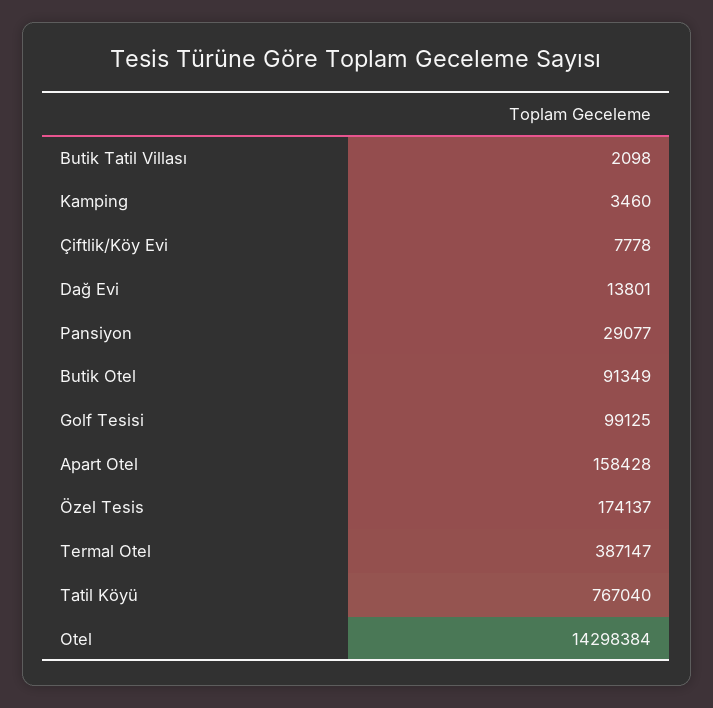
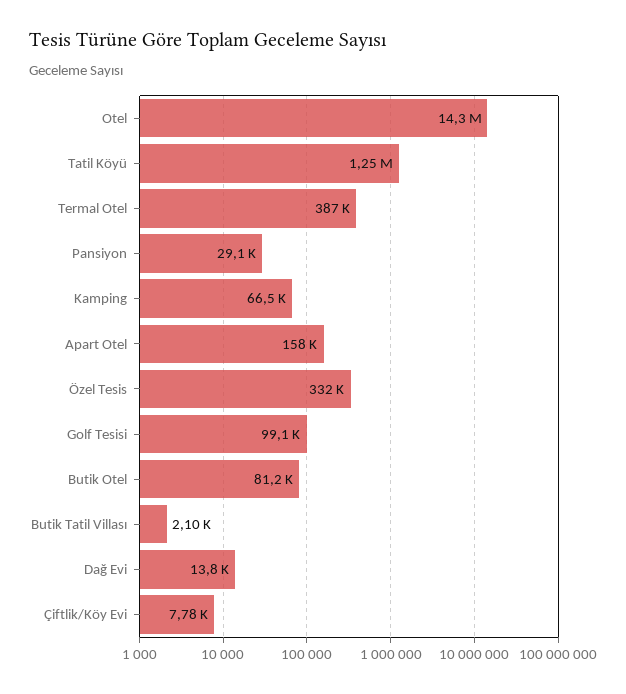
  {
    "Butik Tatil Villası": 2098,
-   "Kamping": 3460,
+   "Kamping": 66500,
    "Çiftlik/Köy Evi": 7778,
    "Dağ Evi": 13801,
    "Pansiyon": 29077,
-   "Butik Otel": 91349,
+   "Butik Otel": 81200,
    "Golf Tesisi": 99125,
    "Apart Otel": 158428,
-   "Özel Tesis": 174137,
+   "Özel Tesis": 332000,
    "Termal Otel": 387147,
-   "Tatil Köyü": 767040,
+   "Tatil Köyü": 1250000,
    "Otel": 14298384
  }

